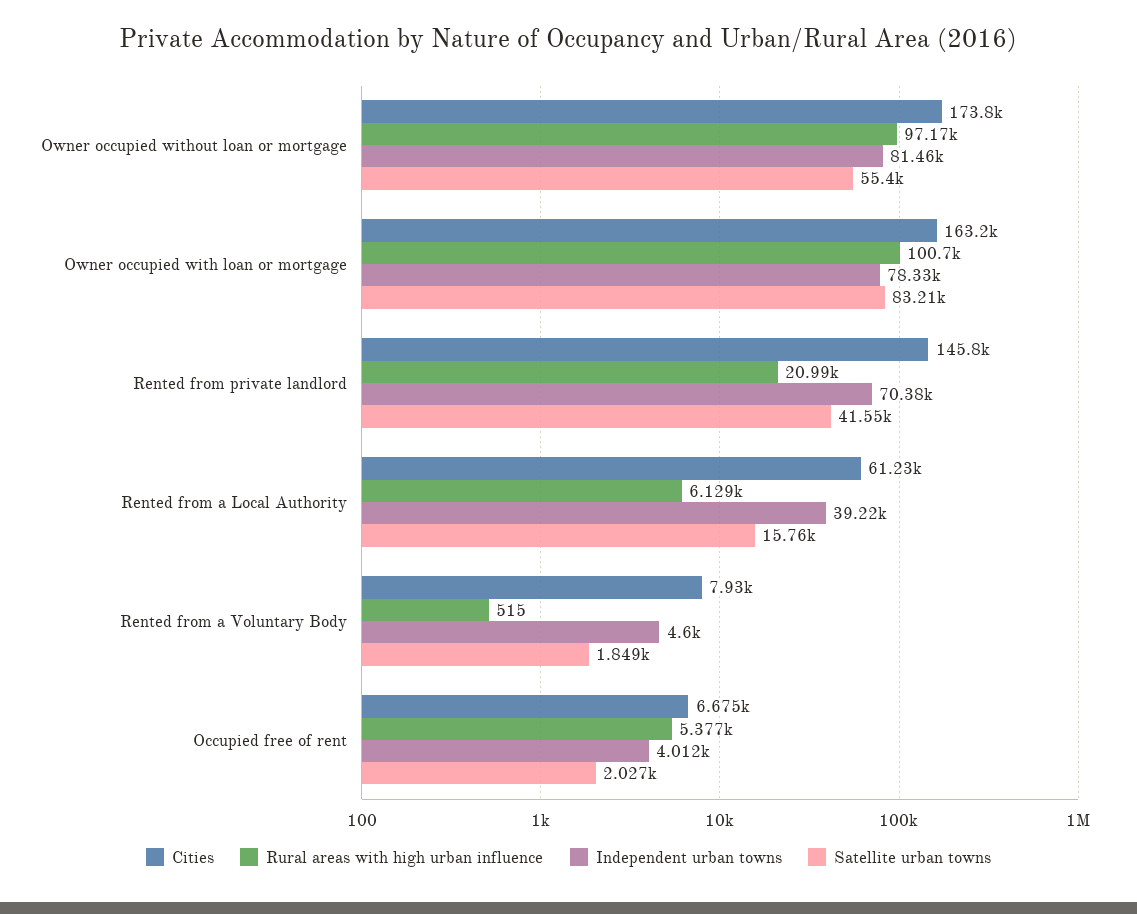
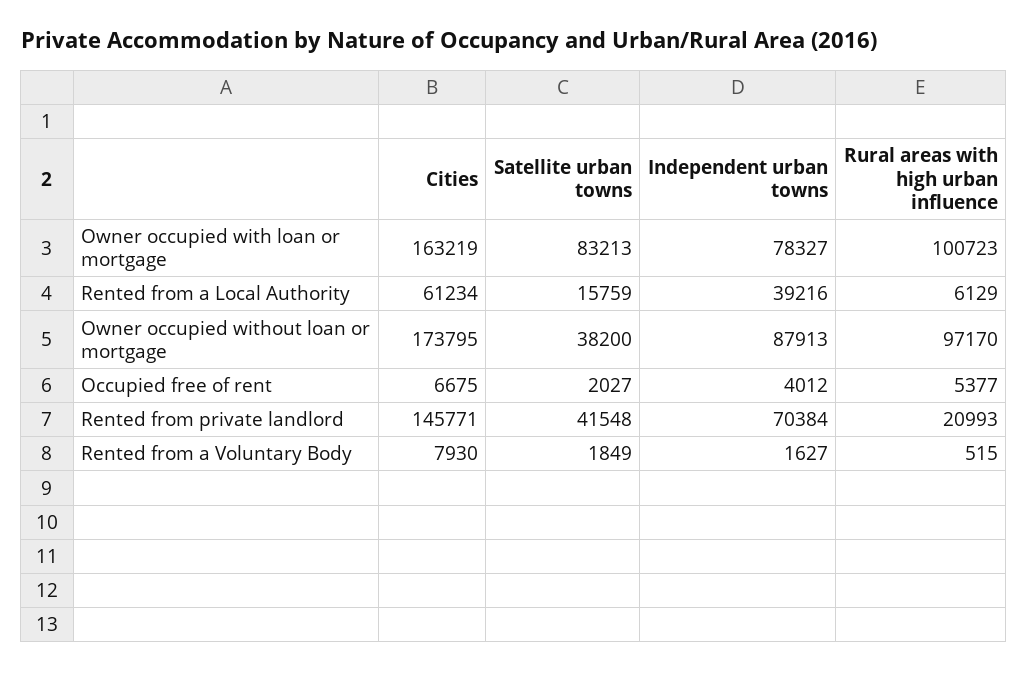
  {
    "Cities": {
      "Owner occupied without loan or mortgage": 173795,
      "Owner occupied with loan or mortgage": 163219,
      "Rented from private landlord": 145771,
      "Rented from a Local Authority": 61234,
      "Rented from a Voluntary Body": 7930,
      "Occupied free of rent": 6675
    },
    "Rural areas with high urban influence": {
      "Owner occupied without loan or mortgage": 97170,
      "Owner occupied with loan or mortgage": 100723,
      "Rented from private landlord": 20993,
      "Rented from a Local Authority": 6129,
      "Rented from a Voluntary Body": 515,
      "Occupied free of rent": 5377
    },
    "Independent urban towns": {
-     "Owner occupied without loan or mortgage": 81460,
+     "Owner occupied without loan or mortgage": 87913,
      "Owner occupied with loan or mortgage": 78327,
      "Rented from private landlord": 70384,
      "Rented from a Local Authority": 39216,
-     "Rented from a Voluntary Body": 4600,
+     "Rented from a Voluntary Body": 1627,
      "Occupied free of rent": 4012
    },
    "Satellite urban towns": {
-     "Owner occupied without loan or mortgage": 55400,
+     "Owner occupied without loan or mortgage": 38200,
      "Owner occupied with loan or mortgage": 83213,
      "Rented from private landlord": 41548,
      "Rented from a Local Authority": 15759,
      "Rented from a Voluntary Body": 1849,
      "Occupied free of rent": 2027
    }
  }

